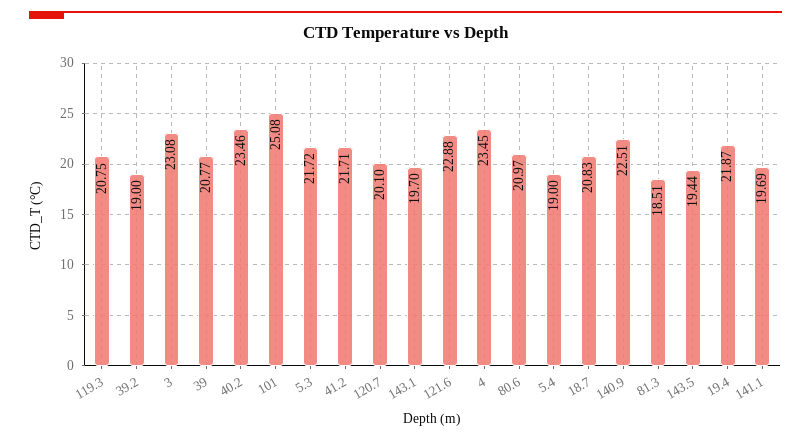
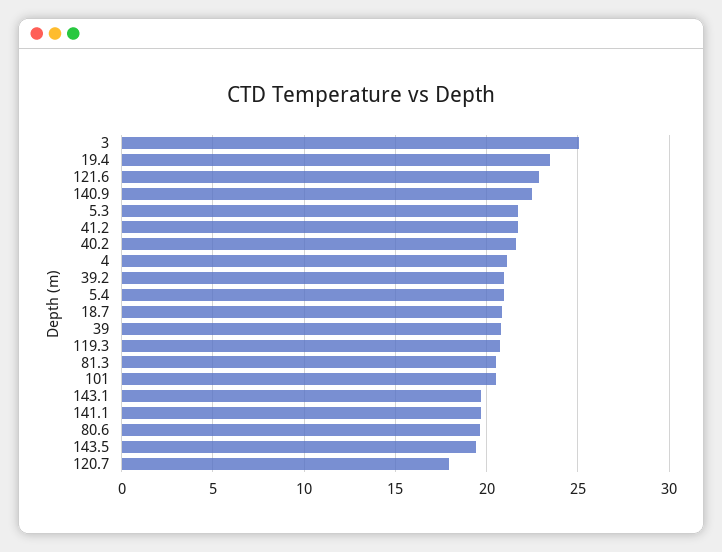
  {
    "119.3": 20.75,
-   "39.2": 19,
+   "39.2": 21,
-   "3": 23.08,
+   "3": 25,
    "39": 20.77,
-   "40.2": 23.46,
+   "40.2": 21.5,
-   "101": 25.08,
+   "101": 20.5,
    "5.3": 21.72,
    "41.2": 21.71,
-   "120.7": 20.1,
+   "120.7": 18,
    "143.1": 19.7,
    "121.6": 22.88,
-   "4": 23.45,
+   "4": 21,
-   "80.6": 20.97,
+   "80.6": 19.5,
-   "5.4": 19,
+   "5.4": 21,
    "18.7": 20.83,
    "140.9": 22.51,
-   "81.3": 18.51,
+   "81.3": 20.5,
    "143.5": 19.44,
-   "19.4": 21.87,
+   "19.4": 23.5,
    "141.1": 19.69
  }

